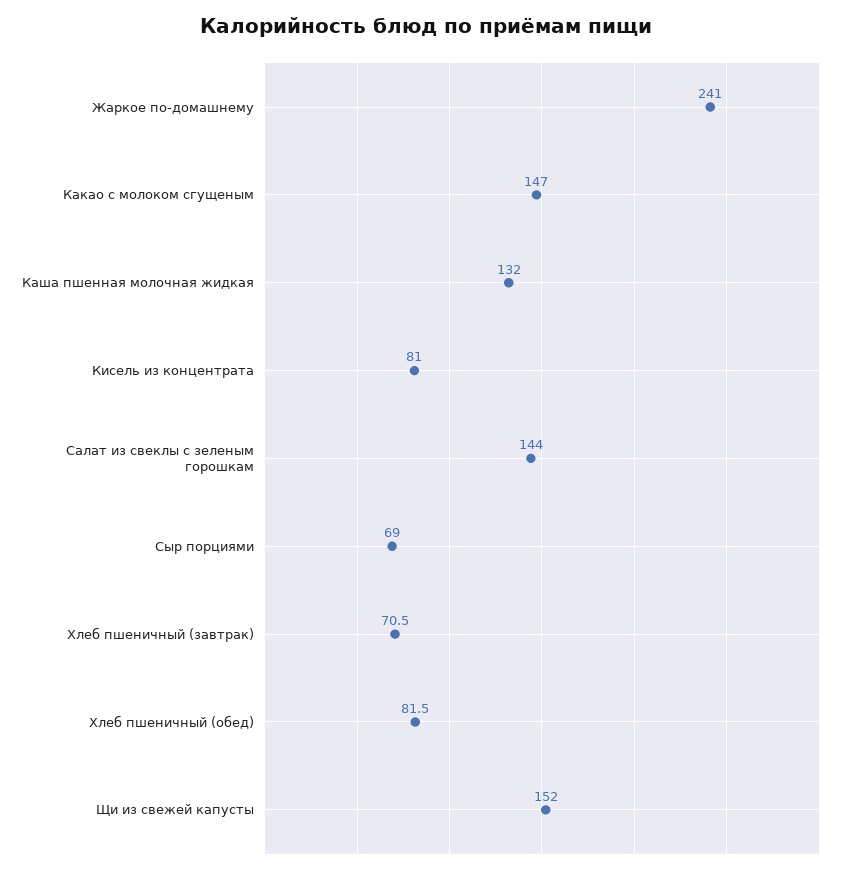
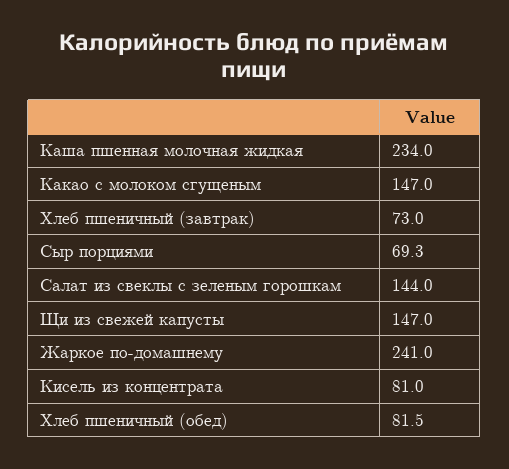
  {
    "Жаркое по-домашнему": 241,
    "Какао с молоком сгущеным": 147,
-   "Каша пшенная молочная жидкая": 132,
+   "Каша пшенная молочная жидкая": 234,
    "Кисель из концентрата": 81,
    "Салат из свеклы с зеленым горошкам": 144,
-   "Сыр порциями": 69,
+   "Сыр порциями": 69.3,
-   "Хлеб пшеничный (завтрак)": 70.5,
+   "Хлеб пшеничный (завтрак)": 73,
    "Хлеб пшеничный (обед)": 81.5,
-   "Щи из свежей капусты": 152
+   "Щи из свежей капусты": 147
  }

